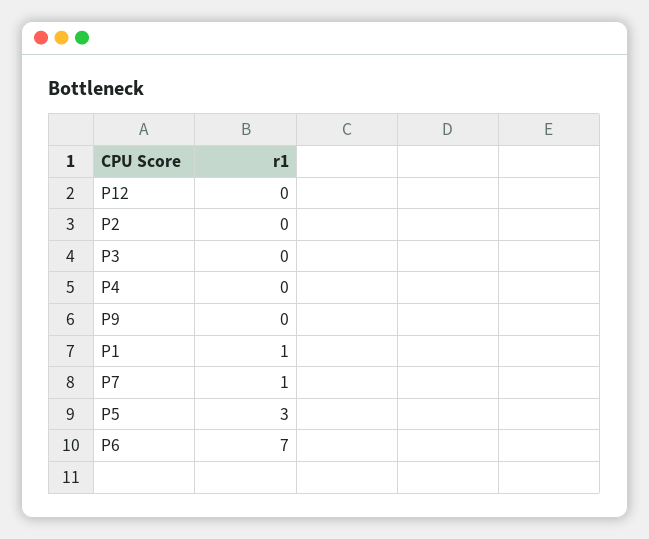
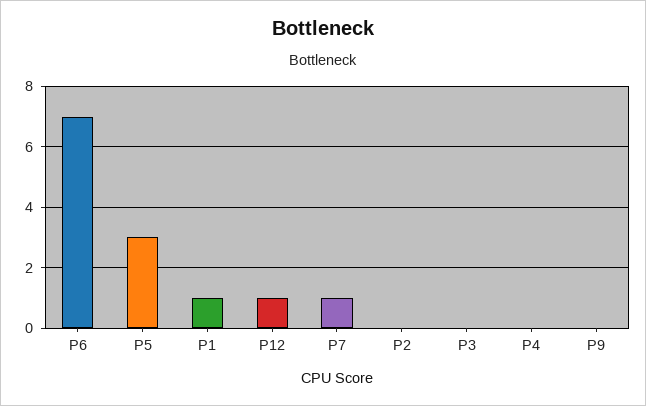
  {
-   "P12": 0,
+   "P12": 1,
    "P2": 0,
    "P3": 0,
    "P4": 0,
    "P9": 0,
    "P1": 1,
    "P7": 1,
    "P5": 3,
    "P6": 7
  }

